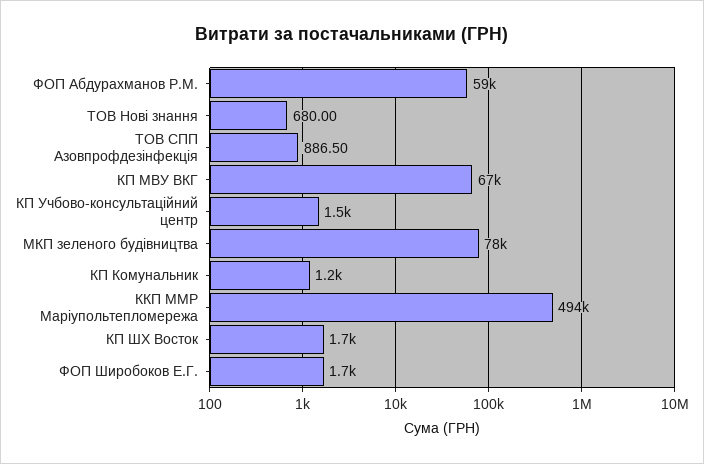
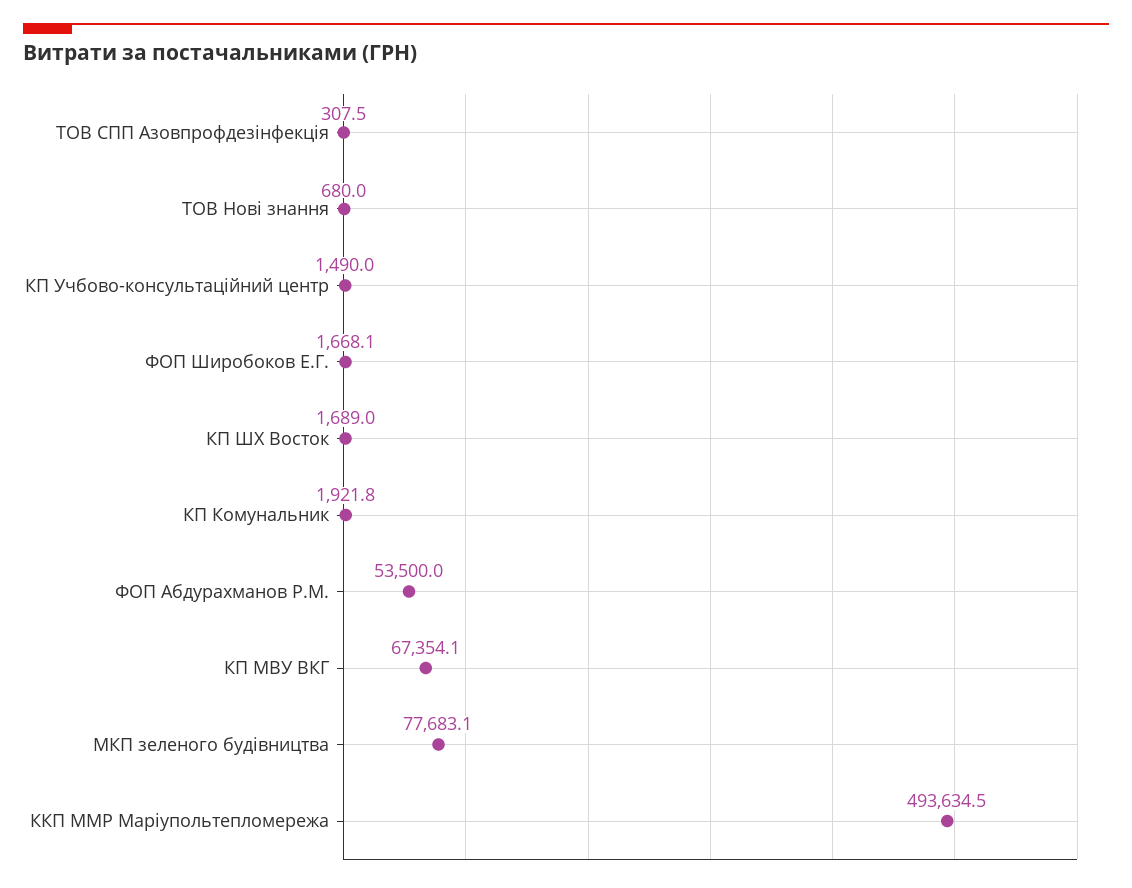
  {
-   "ФОП Абдурахманов Р.М.": 59000,
+   "ФОП Абдурахманов Р.М.": 53500,
    "ТОВ Нові знання": 680,
-   "ТОВ СПП Азовпрофдезінфекція": 886.5,
+   "ТОВ СПП Азовпрофдезінфекція": 307.5,
    "КП МВУ ВКГ": 67354.1,
    "КП Учбово-консультацiйний центр": 1490,
    "МКП зеленого будiвництва": 77683.1,
-   "КП Комунальник": 1200,
+   "КП Комунальник": 1921.8,
    "ККП ММР Марiупольтепломережа": 493634.5,
    "КП ШХ Восток": 1689,
    "ФОП Широбоков Е.Г.": 1668.1
  }

